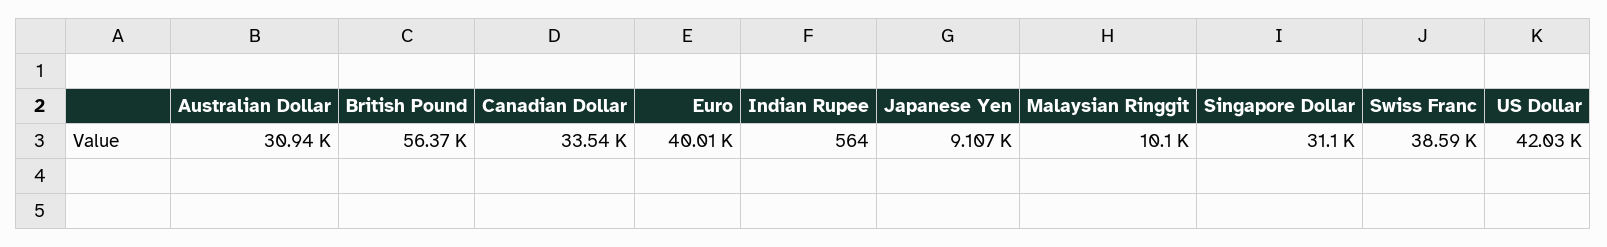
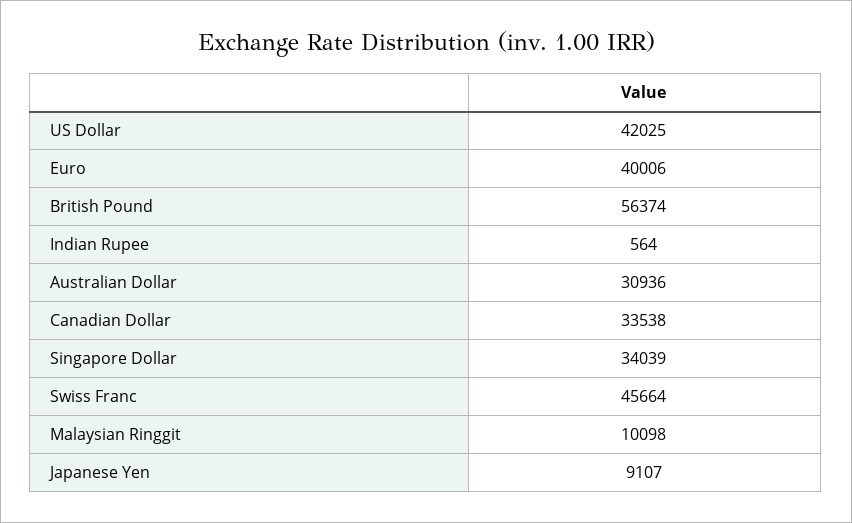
  {
    "Australian Dollar": 30936,
    "British Pound": 56374,
    "Canadian Dollar": 33538,
    "Euro": 40006,
    "Indian Rupee": 564,
    "Japanese Yen": 9107,
    "Malaysian Ringgit": 10098,
-   "Singapore Dollar": 31100,
+   "Singapore Dollar": 34039,
-   "Swiss Franc": 38590,
+   "Swiss Franc": 45664,
    "US Dollar": 42025
  }

